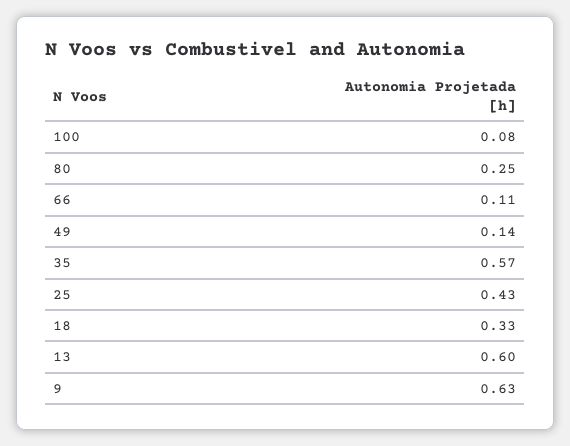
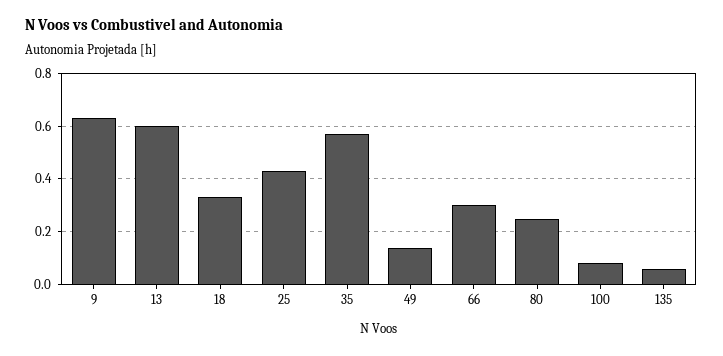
  {
    "100": 0.08,
    "80": 0.25,
-   "66": 0.11,
+   "66": 0.3,
    "49": 0.14,
    "35": 0.57,
    "25": 0.43,
    "18": 0.33,
    "13": 0.6,
-   "9": 0.63
+   "9": 0.63,
+   "135": 0.05
  }

